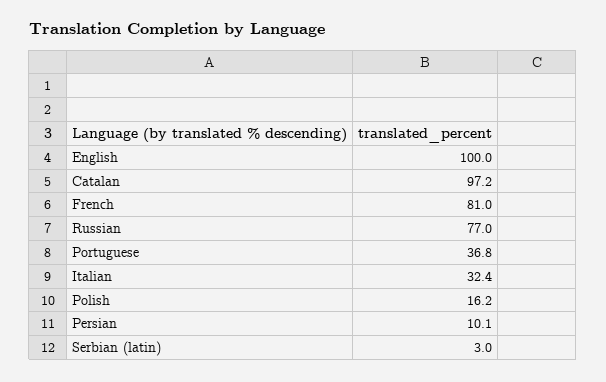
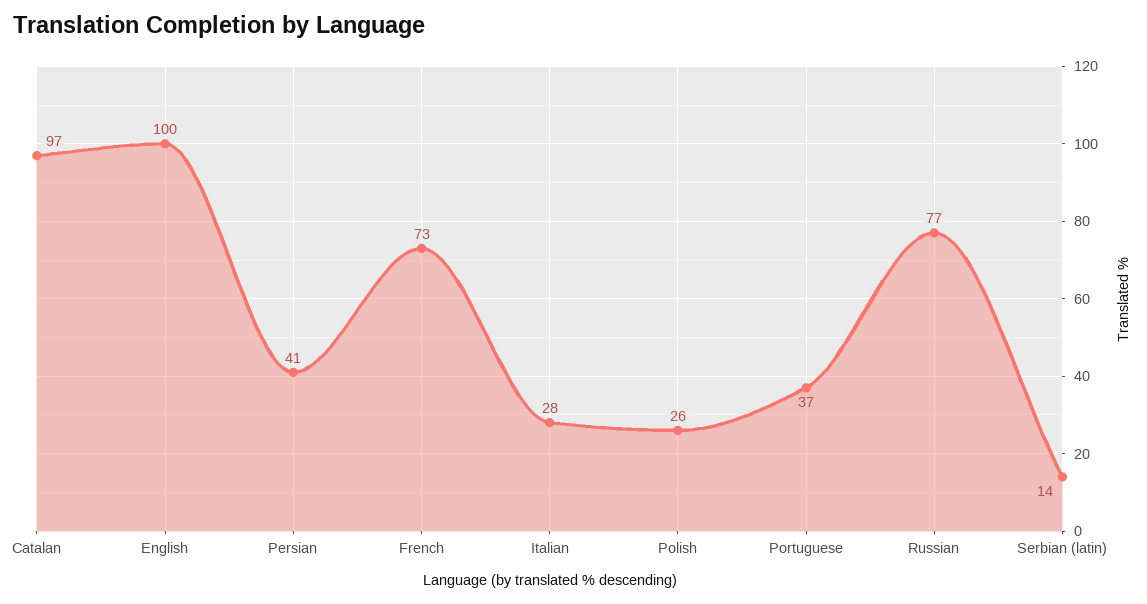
  {
    "English": 100,
    "Catalan": 97.2,
-   "French": 81,
+   "French": 73,
    "Russian": 77,
    "Portuguese": 36.8,
-   "Italian": 32.4,
+   "Italian": 28,
-   "Polish": 16.2,
+   "Polish": 26,
-   "Persian": 10.1,
+   "Persian": 41,
-   "Serbian (latin)": 3
+   "Serbian (latin)": 14
  }

